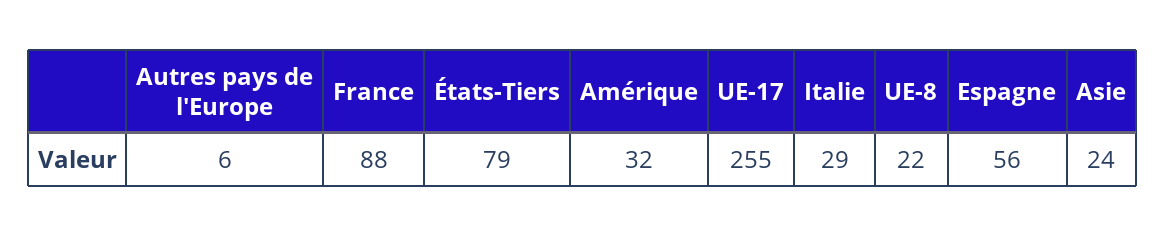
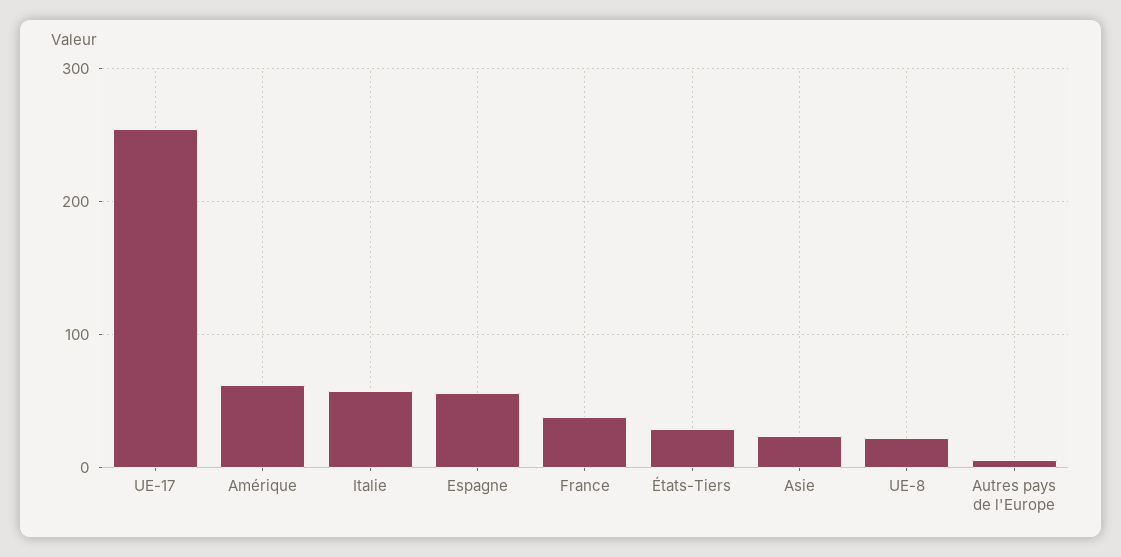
  {
    "Autres pays de l'Europe": 6,
-   "France": 88,
+   "France": 40,
-   "États-Tiers": 79,
+   "États-Tiers": 30,
-   "Amérique": 32,
+   "Amérique": 60,
    "UE-17": 255,
-   "Italie": 29,
+   "Italie": 60,
    "UE-8": 22,
    "Espagne": 56,
    "Asie": 24
  }

